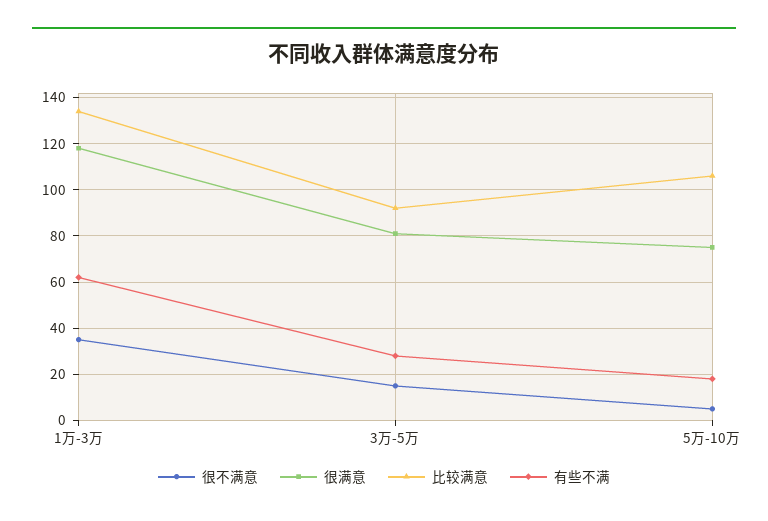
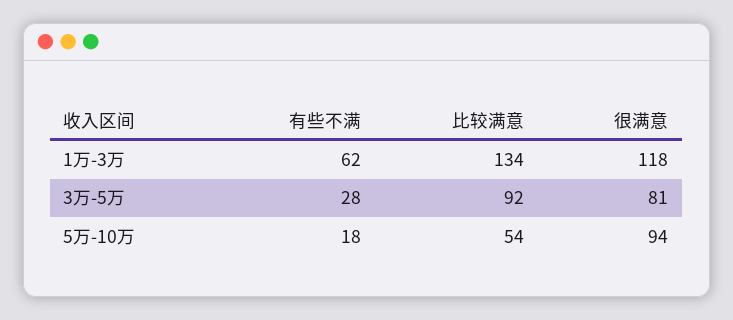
  {
-   "很不满意": {
-     "1万-3万": 35,
-     "3万-5万": 15,
-     "5万-10万": 5
-   },
    "很满意": {
      "1万-3万": 118,
      "3万-5万": 81,
-     "5万-10万": 75
+     "5万-10万": 94
    },
    "比较满意": {
      "1万-3万": 134,
      "3万-5万": 92,
-     "5万-10万": 105
+     "5万-10万": 54
    },
    "有些不满": {
      "1万-3万": 62,
      "3万-5万": 28,
      "5万-10万": 18
    }
  }

